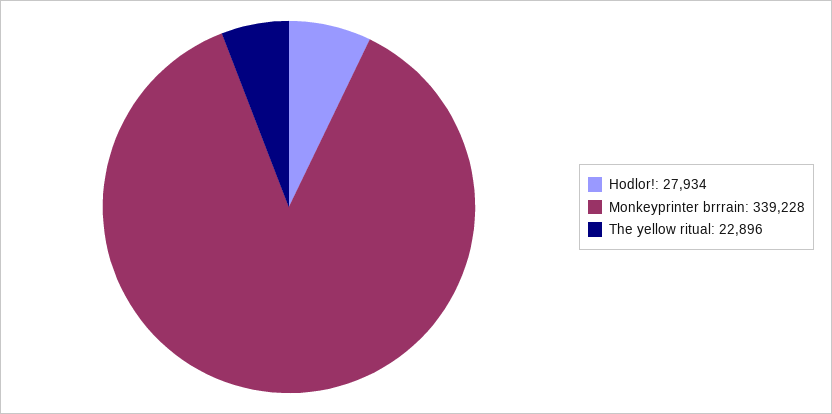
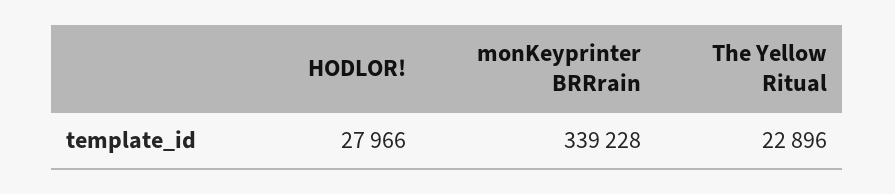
  {
-   "Hodlor!": 27934,
+   "Hodlor!": 27966,
    "Monkeyprinter brrrain": 339228,
    "The yellow ritual": 22896
  }

